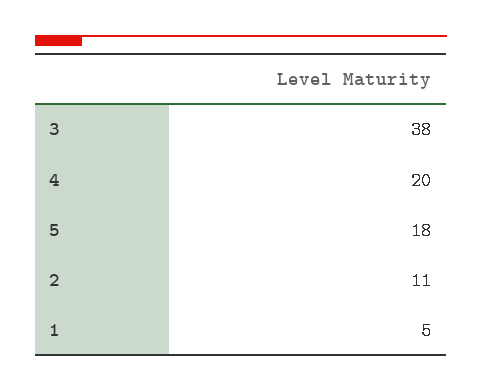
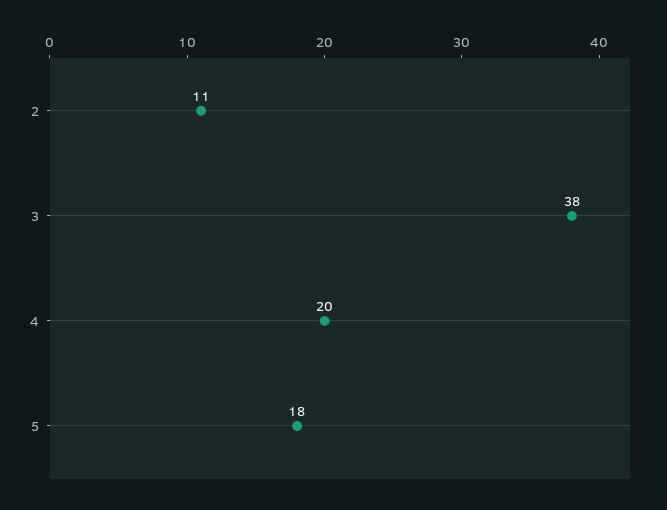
  {
    "3": 38,
    "4": 20,
    "5": 18,
-   "2": 11,
+   "2": 11
-   "1": 5
  }

